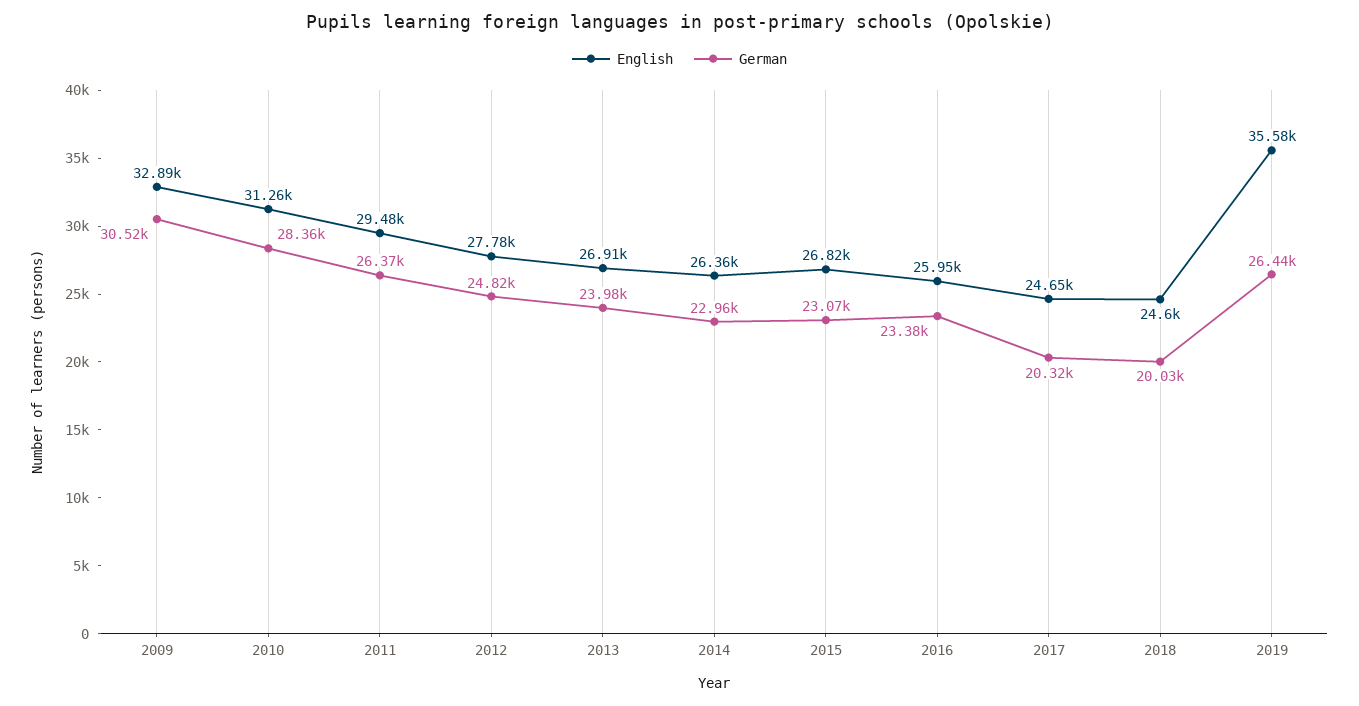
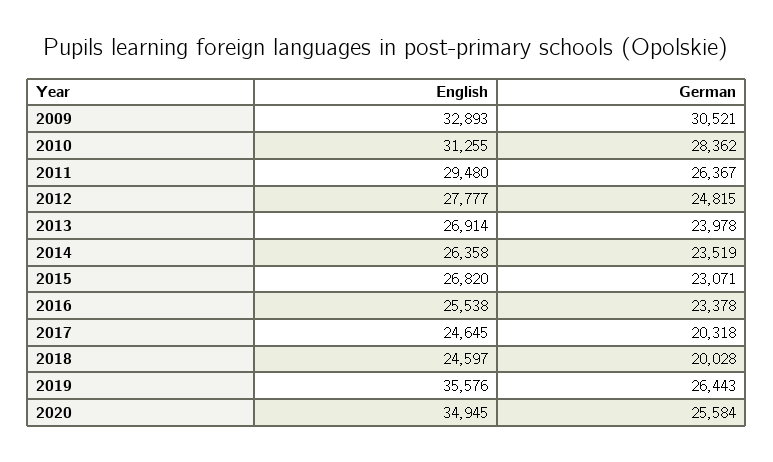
  {
    "English": {
      "2009": 32893,
      "2010": 31255,
      "2011": 29480,
      "2012": 27777,
      "2013": 26914,
      "2014": 26358,
      "2015": 26820,
-     "2016": 25950,
+     "2016": 25538,
      "2017": 24645,
      "2018": 24597,
-     "2019": 35576
+     "2019": 35576,
+     "2020": 34945
    },
    "German": {
      "2009": 30521,
      "2010": 28362,
      "2011": 26367,
      "2012": 24815,
      "2013": 23978,
-     "2014": 22960,
+     "2014": 23519,
      "2015": 23071,
      "2016": 23378,
      "2017": 20318,
      "2018": 20028,
-     "2019": 26443
+     "2019": 26443,
+     "2020": 25584
    }
  }

